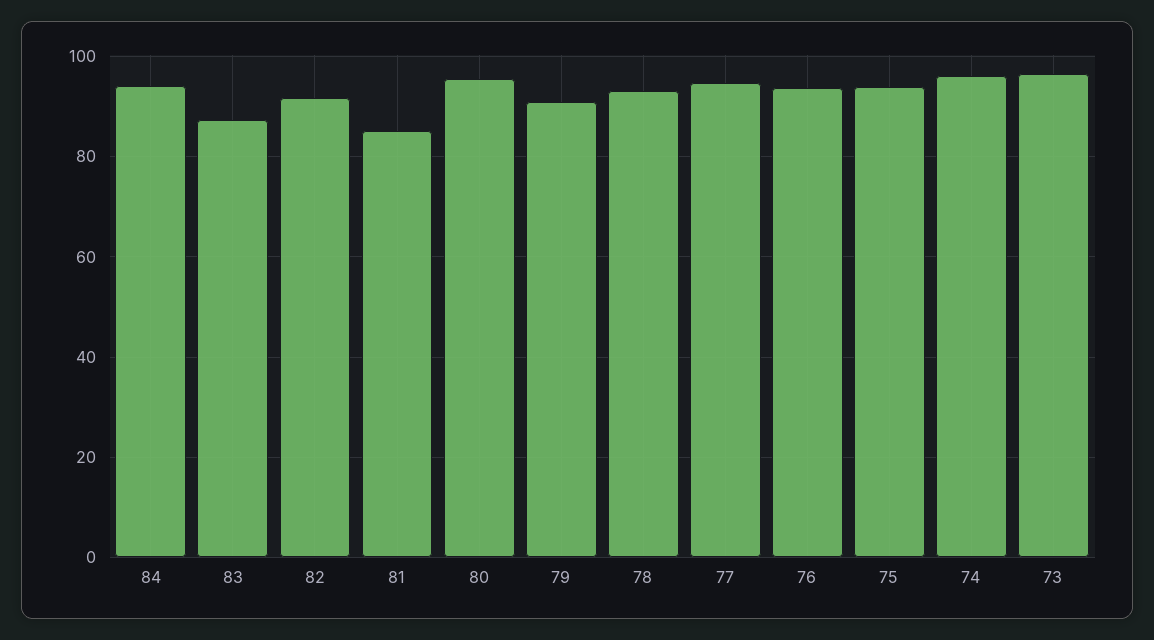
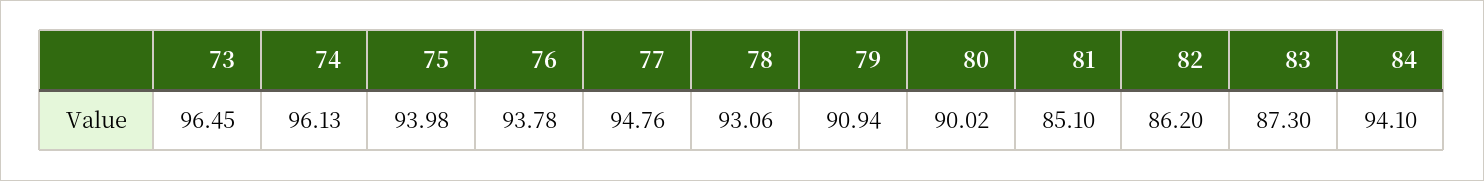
  {
    "84": 94.1,
    "83": 87.3,
-   "82": 92,
+   "82": 86.2,
    "81": 85.1,
-   "80": 96,
+   "80": 90.02,
    "79": 90.94,
    "78": 93.06,
    "77": 94.76,
    "76": 93.78,
    "75": 93.98,
    "74": 96.13,
    "73": 96.45
  }

